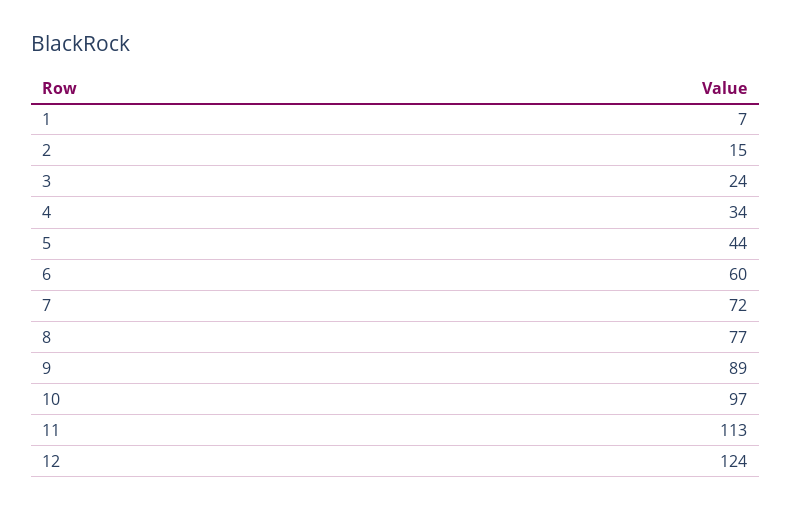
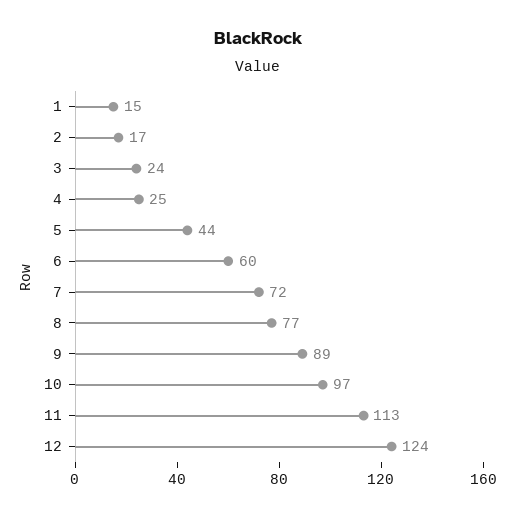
  {
-   "1": 7,
+   "1": 15,
-   "2": 15,
+   "2": 17,
    "3": 24,
-   "4": 34,
+   "4": 25,
    "5": 44,
    "6": 60,
    "7": 72,
    "8": 77,
    "9": 89,
    "10": 97,
    "11": 113,
    "12": 124
  }

